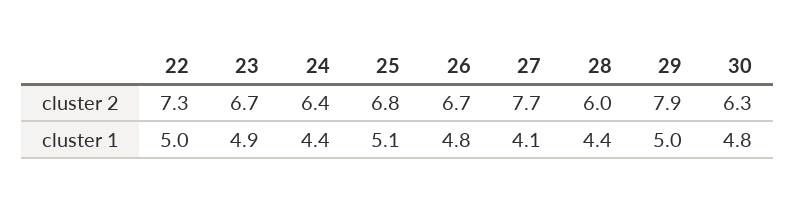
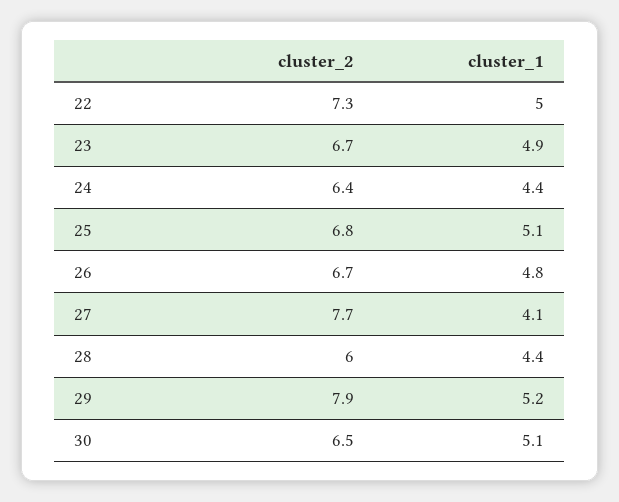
  {
    "22": {
      "cluster 2": 7.3,
      "cluster 1": 5
    },
    "23": {
      "cluster 2": 6.7,
      "cluster 1": 4.9
    },
    "24": {
      "cluster 2": 6.4,
      "cluster 1": 4.4
    },
    "25": {
      "cluster 2": 6.8,
      "cluster 1": 5.1
    },
    "26": {
      "cluster 2": 6.7,
      "cluster 1": 4.8
    },
    "27": {
      "cluster 2": 7.7,
      "cluster 1": 4.1
    },
    "28": {
      "cluster 2": 6,
      "cluster 1": 4.4
    },
    "29": {
      "cluster 2": 7.9,
-     "cluster 1": 5
+     "cluster 1": 5.2
    },
    "30": {
-     "cluster 2": 6.3,
+     "cluster 2": 6.5,
-     "cluster 1": 4.8
+     "cluster 1": 5.1
    }
  }

